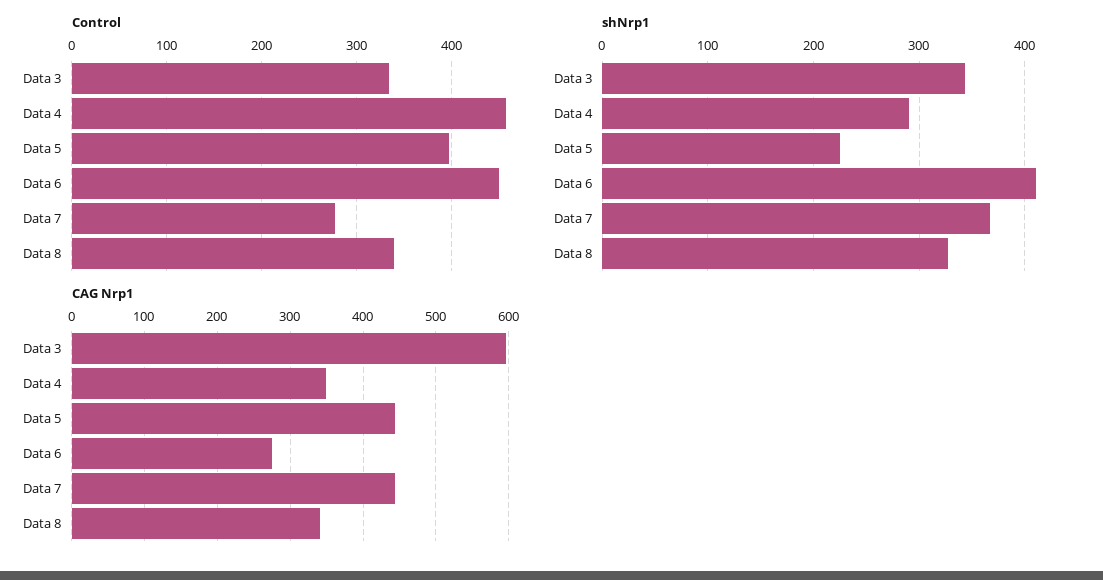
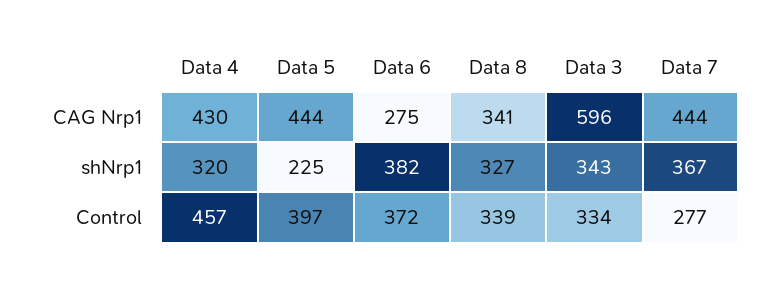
  {
    "Control": {
      "Data 3": 334,
      "Data 4": 457,
      "Data 5": 397,
-     "Data 6": 450,
+     "Data 6": 372,
      "Data 7": 277,
      "Data 8": 339
    },
    "shNrp1": {
      "Data 3": 343,
-     "Data 4": 290,
+     "Data 4": 320,
      "Data 5": 225,
-     "Data 6": 410,
+     "Data 6": 382,
      "Data 7": 367,
      "Data 8": 327
    },
    "CAG Nrp1": {
      "Data 3": 596,
-     "Data 4": 350,
+     "Data 4": 430,
      "Data 5": 444,
      "Data 6": 275,
      "Data 7": 444,
      "Data 8": 341
    }
  }

